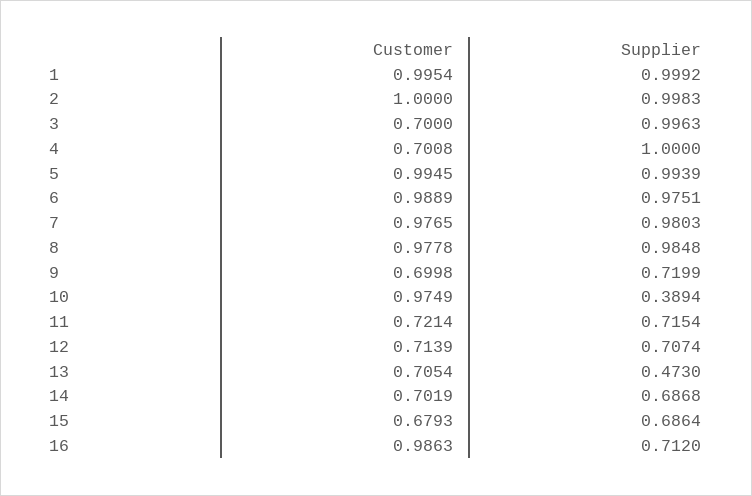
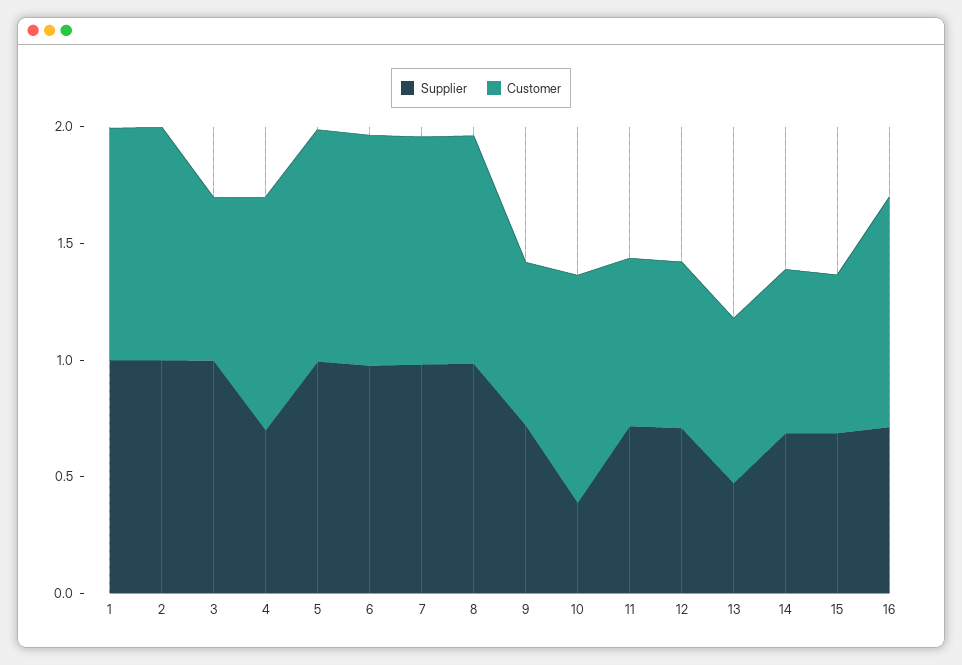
  {
    "Customer": {
      "1": 0.9954,
      "2": 1,
      "3": 0.7,
-     "4": 0.7008,
+     "4": 1,
      "5": 0.9945,
      "6": 0.9889,
      "7": 0.9765,
      "8": 0.9778,
      "9": 0.6998,
      "10": 0.9749,
      "11": 0.7214,
      "12": 0.7139,
      "13": 0.7054,
      "14": 0.7019,
      "15": 0.6793,
      "16": 0.9863
    },
    "Supplier": {
      "1": 0.9992,
      "2": 0.9983,
      "3": 0.9963,
-     "4": 1,
+     "4": 0.7,
      "5": 0.9939,
      "6": 0.9751,
      "7": 0.9803,
      "8": 0.9848,
      "9": 0.7199,
      "10": 0.3894,
      "11": 0.7154,
      "12": 0.7074,
      "13": 0.473,
      "14": 0.6868,
      "15": 0.6864,
      "16": 0.712
    }
  }

